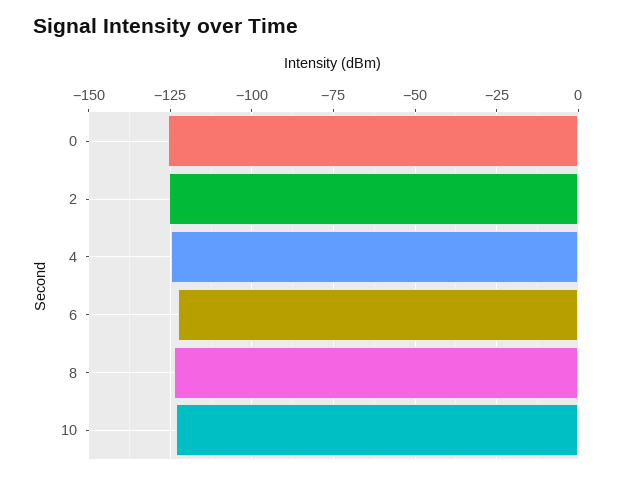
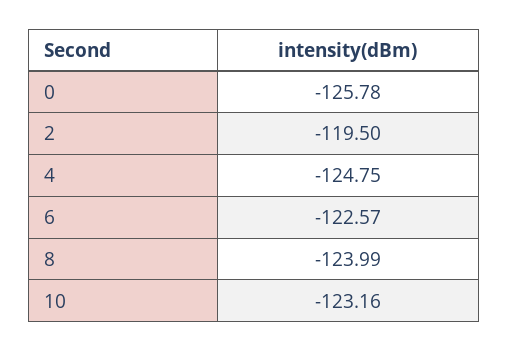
  {
    "0": -125.78,
-   "2": -125,
+   "2": -119.5,
    "4": -124.75,
    "6": -122.57,
    "8": -123.99,
    "10": -123.16
  }

